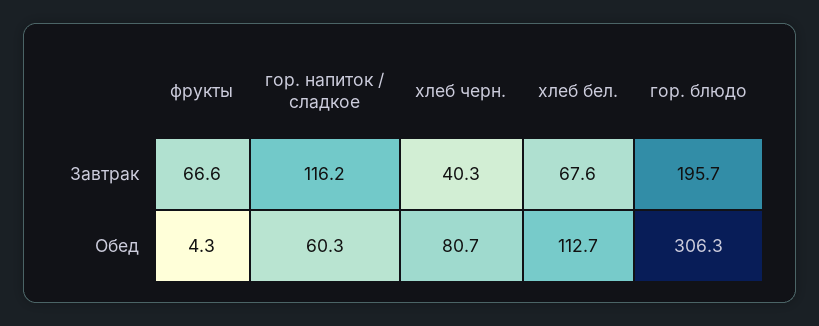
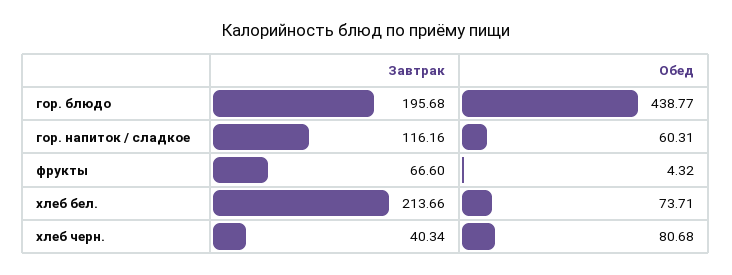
  {
    "фрукты": {
      "Завтрак": 66.6,
      "Обед": 4.32
    },
    "гор. напиток / сладкое": {
      "Завтрак": 116.16,
      "Обед": 60.31
    },
    "хлеб черн.": {
      "Завтрак": 40.34,
      "Обед": 80.68
    },
    "хлеб бел.": {
-     "Завтрак": 67.6,
+     "Завтрак": 213.66,
-     "Обед": 112.7
+     "Обед": 73.71
    },
    "гор. блюдо": {
      "Завтрак": 195.68,
-     "Обед": 306.3
+     "Обед": 438.77
    }
  }

